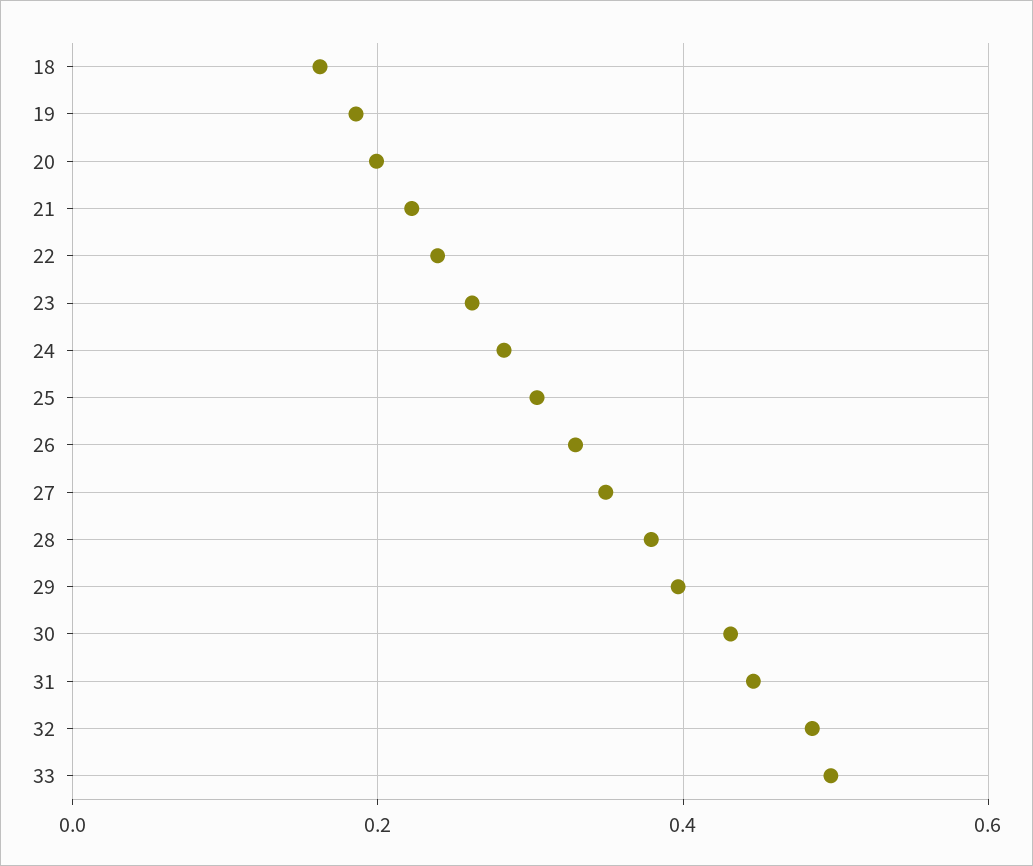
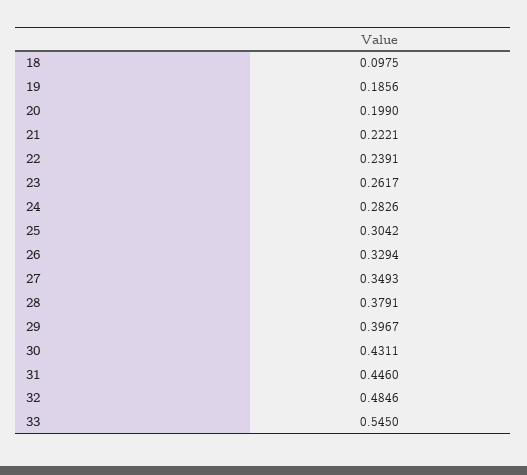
  {
-   "18": 0.16,
+   "18": 0.0975,
    "19": 0.1856,
    "20": 0.199,
    "21": 0.2221,
    "22": 0.2391,
    "23": 0.2617,
    "24": 0.2826,
    "25": 0.3042,
    "26": 0.3294,
    "27": 0.3493,
    "28": 0.3791,
    "29": 0.3967,
    "30": 0.4311,
    "31": 0.446,
    "32": 0.4846,
-   "33": 0.5
+   "33": 0.545
  }

